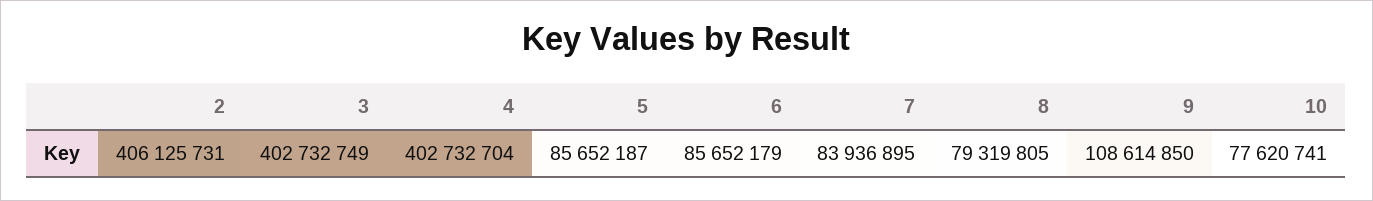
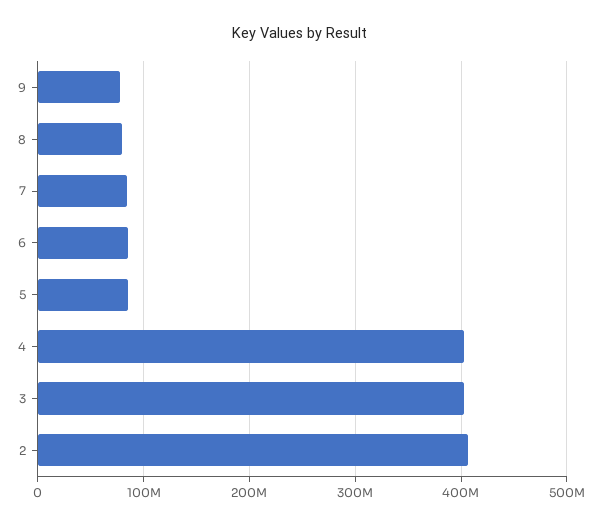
  {
    "2": 406125731,
    "3": 402732749,
    "4": 402732704,
    "5": 85652187,
    "6": 85652179,
    "7": 83936895,
    "8": 79319805,
-   "9": 108614850,
+   "9": 80000000
-   "10": 77620741
  }

